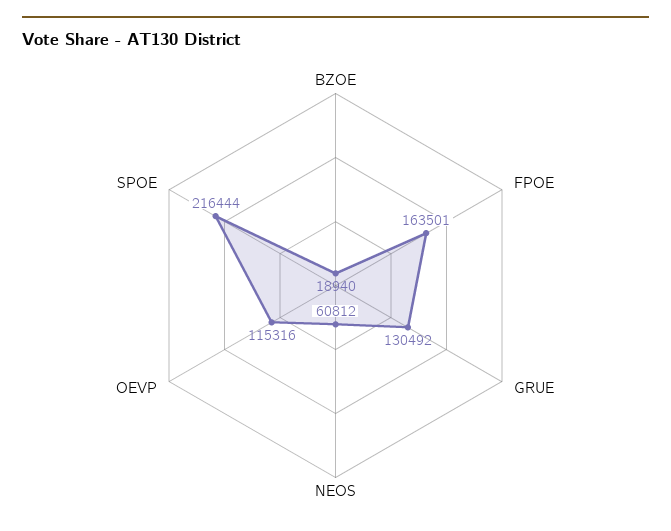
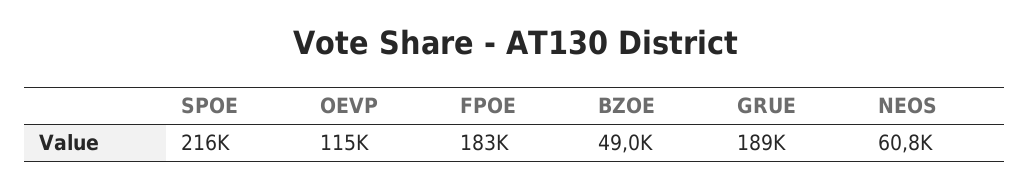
  {
-   "BZOE": 18940,
+   "BZOE": 49000,
-   "FPOE": 163501,
+   "FPOE": 183000,
-   "GRUE": 130492,
+   "GRUE": 189000,
    "NEOS": 60812,
    "OEVP": 115316,
    "SPOE": 216444
  }

